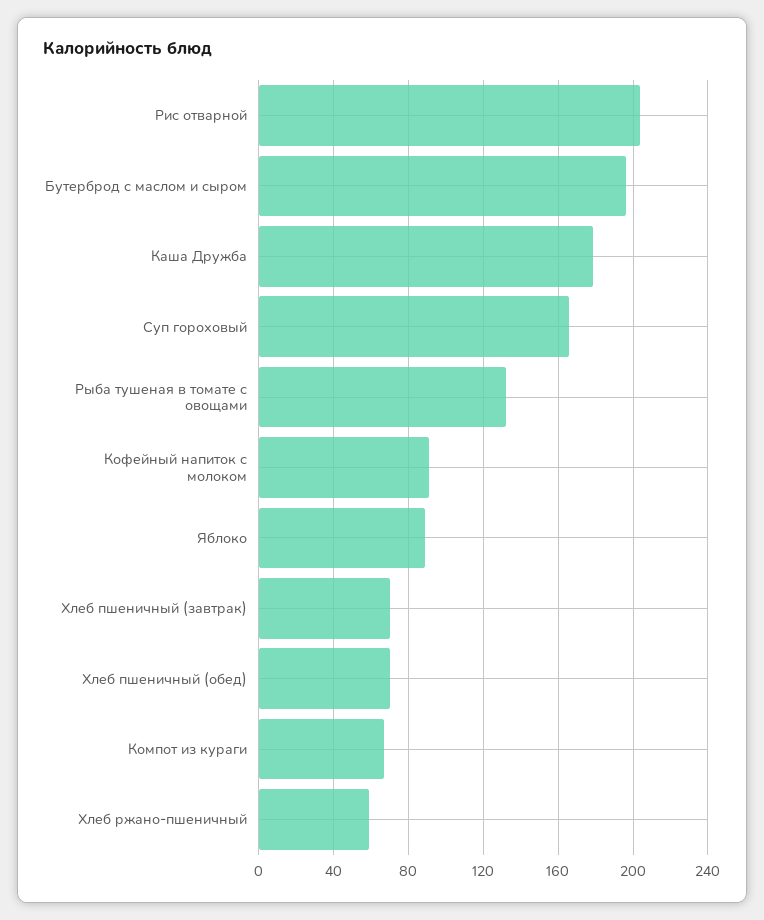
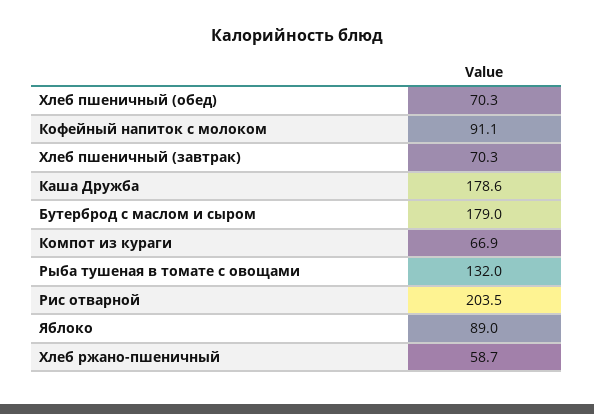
  {
    "Рис отварной": 203.5,
-   "Бутерброд с маслом и сыром": 195,
+   "Бутерброд с маслом и сыром": 179,
    "Каша Дружба": 178.6,
-   "Суп гороховый": 165,
    "Рыба тушеная в томате с овощами": 132,
    "Кофейный напиток с молоком": 91.1,
    "Яблоко": 89,
    "Хлеб пшеничный (завтрак)": 70.3,
    "Хлеб пшеничный (обед)": 70.3,
    "Компот из кураги": 66.9,
    "Хлеб ржано-пшеничный": 58.7
  }

